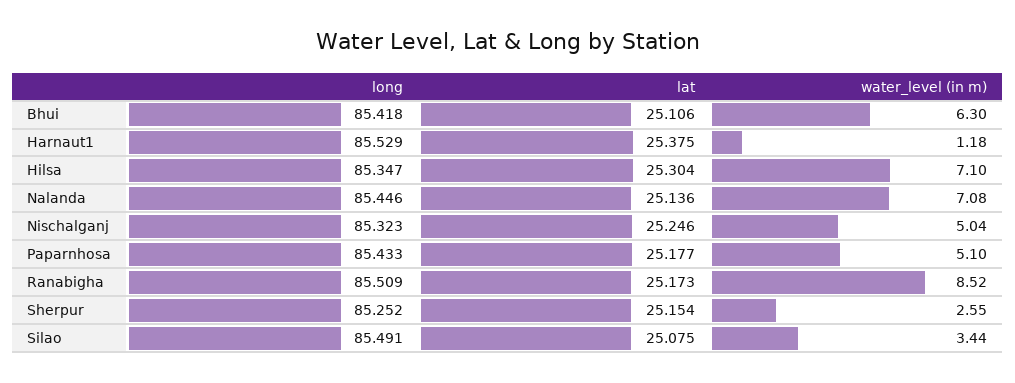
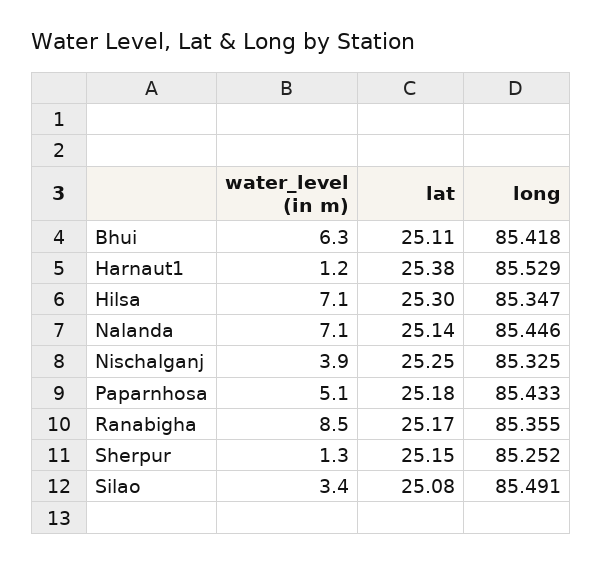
  {
    "long": {
      "Bhui": 85.418,
      "Harnaut1": 85.529,
      "Hilsa": 85.347,
      "Nalanda": 85.446,
-     "Nischalganj": 85.323,
+     "Nischalganj": 85.325,
      "Paparnhosa": 85.433,
-     "Ranabigha": 85.509,
+     "Ranabigha": 85.355,
      "Sherpur": 85.252,
      "Silao": 85.491
    },
    "lat": {
      "Bhui": 25.106,
      "Harnaut1": 25.375,
      "Hilsa": 25.304,
      "Nalanda": 25.136,
      "Nischalganj": 25.246,
      "Paparnhosa": 25.177,
      "Ranabigha": 25.173,
      "Sherpur": 25.154,
      "Silao": 25.075
    },
    "water_level (in m)": {
      "Bhui": 6.3,
      "Harnaut1": 1.18,
      "Hilsa": 7.1,
      "Nalanda": 7.08,
-     "Nischalganj": 5.04,
+     "Nischalganj": 3.9,
      "Paparnhosa": 5.1,
      "Ranabigha": 8.52,
-     "Sherpur": 2.55,
+     "Sherpur": 1.3,
      "Silao": 3.44
    }
  }

